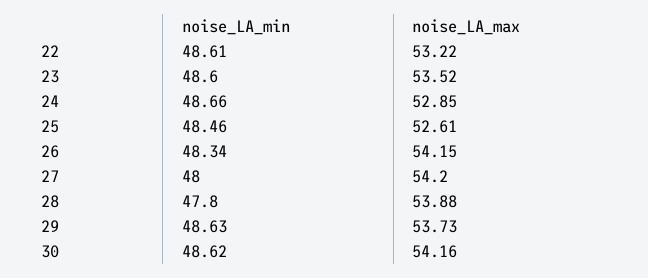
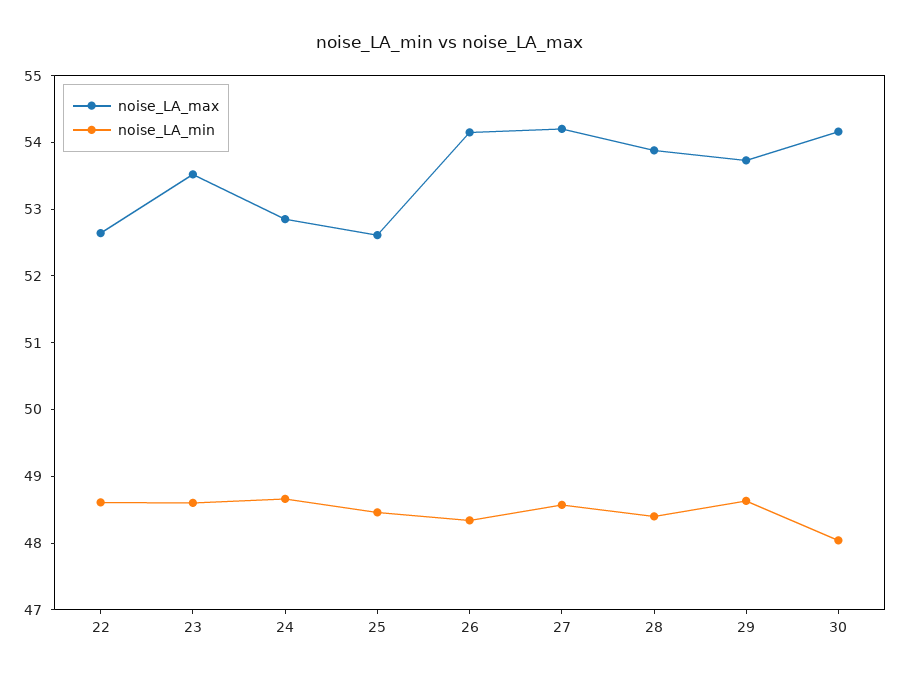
  {
    "noise_LA_min": {
      "22": 48.61,
      "23": 48.6,
      "24": 48.66,
      "25": 48.46,
      "26": 48.34,
-     "27": 48,
+     "27": 48.6,
-     "28": 47.8,
+     "28": 48.4,
      "29": 48.63,
-     "30": 48.62
+     "30": 48
    },
    "noise_LA_max": {
-     "22": 53.22,
+     "22": 52.6,
      "23": 53.52,
      "24": 52.85,
      "25": 52.61,
      "26": 54.15,
      "27": 54.2,
      "28": 53.88,
      "29": 53.73,
      "30": 54.16
    }
  }

